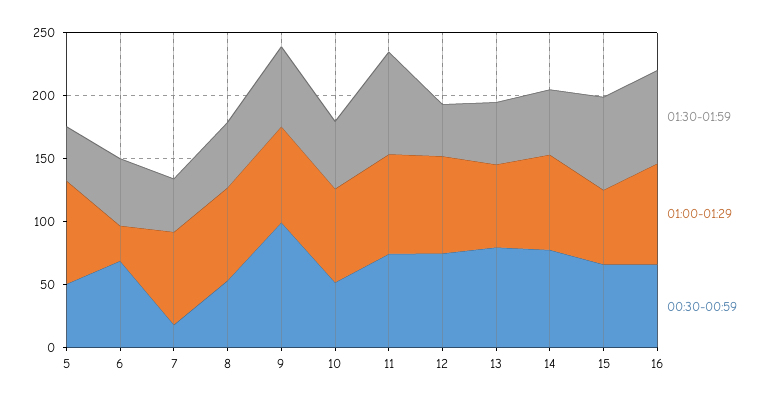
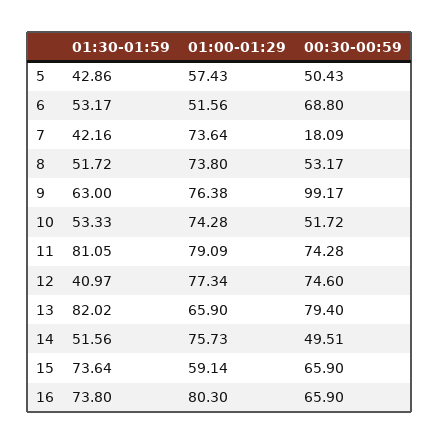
  {
    "01:30-01:59": {
      "5": 42.86,
      "6": 53.17,
      "7": 42.16,
      "8": 51.72,
      "9": 63,
      "10": 53.33,
      "11": 81.05,
      "12": 40.97,
-     "13": 50,
+     "13": 82.02,
      "14": 51.56,
      "15": 73.64,
      "16": 73.8
    },
    "01:00-01:29": {
-     "5": 80,
+     "5": 57.43,
-     "6": 30,
+     "6": 51.56,
      "7": 73.64,
      "8": 73.8,
      "9": 76.38,
      "10": 74.28,
      "11": 79.09,
      "12": 77.34,
      "13": 65.9,
      "14": 75.73,
      "15": 59.14,
      "16": 80.3
    },
    "00:30-00:59": {
      "5": 50.43,
      "6": 68.8,
      "7": 18.09,
      "8": 53.17,
      "9": 99.17,
      "10": 51.72,
      "11": 74.28,
      "12": 74.6,
      "13": 79.4,
-     "14": 80,
+     "14": 49.51,
      "15": 65.9,
      "16": 65.9
    }
  }

